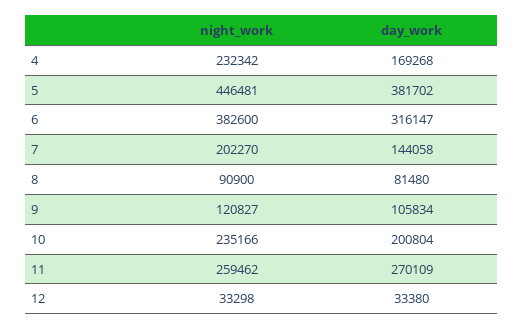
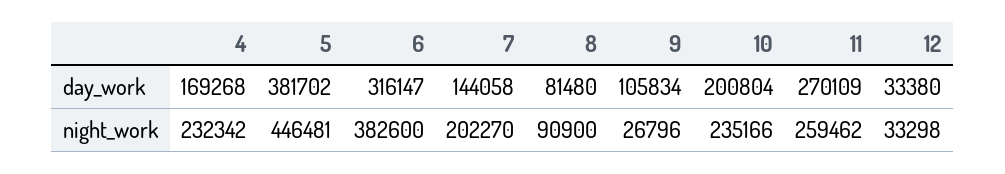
  {
    "night_work": {
      "4": 232342,
      "5": 446481,
      "6": 382600,
      "7": 202270,
      "8": 90900,
-     "9": 120827,
+     "9": 26796,
      "10": 235166,
      "11": 259462,
      "12": 33298
    },
    "day_work": {
      "4": 169268,
      "5": 381702,
      "6": 316147,
      "7": 144058,
      "8": 81480,
      "9": 105834,
      "10": 200804,
      "11": 270109,
      "12": 33380
    }
  }

